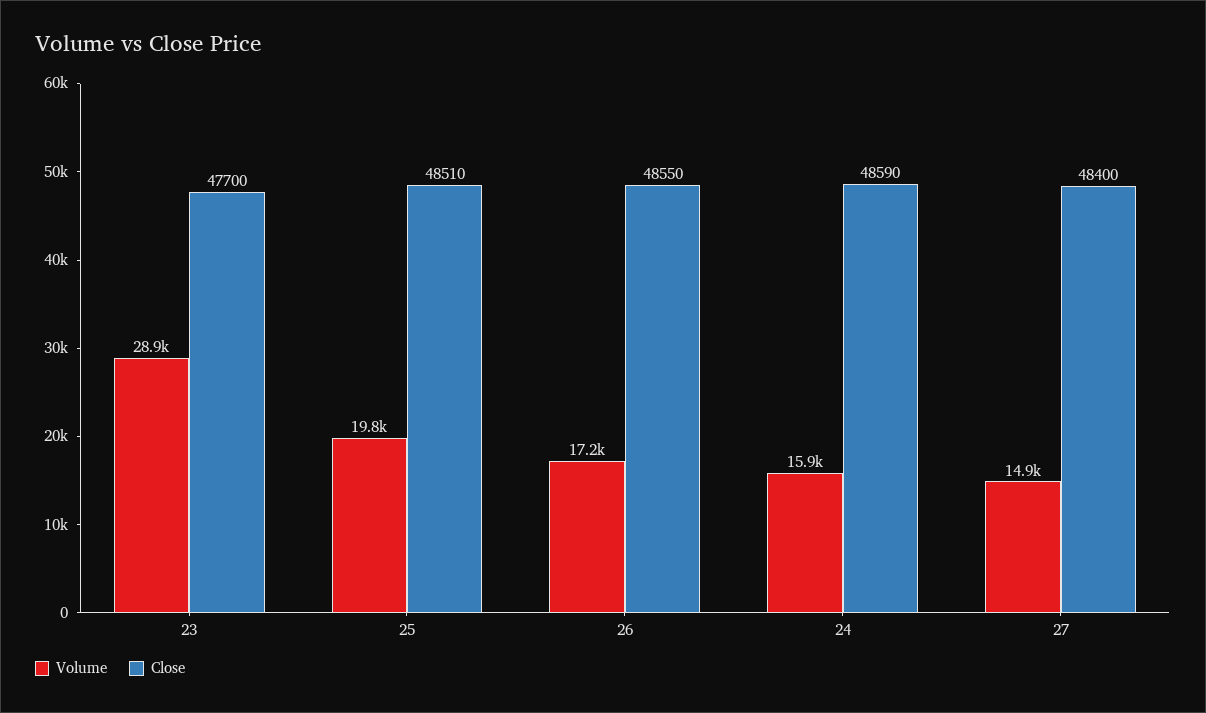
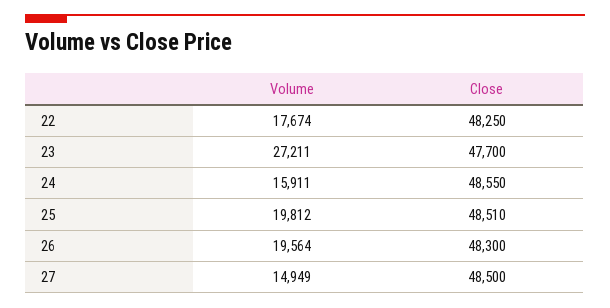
  {
    "Volume": {
-     "23": 28900,
+     "23": 27211,
      "25": 19812,
-     "26": 17200,
+     "26": 19564,
      "24": 15911,
-     "27": 14949
+     "27": 14949,
+     "22": 17674
    },
    "Close": {
      "23": 47700,
      "25": 48510,
-     "26": 48550,
+     "26": 48300,
-     "24": 48590,
+     "24": 48550,
-     "27": 48400
+     "27": 48500,
+     "22": 48250
    }
  }

